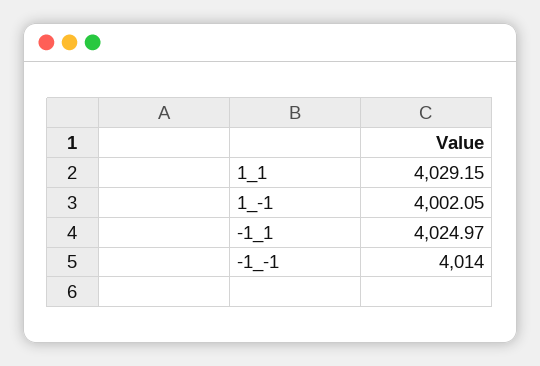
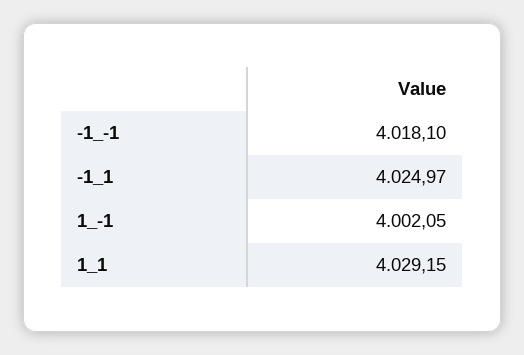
  {
    "1_1": 4029.15,
    "1_-1": 4002.05,
    "-1_1": 4024.97,
-   "-1_-1": 4014
+   "-1_-1": 4018.1
  }

